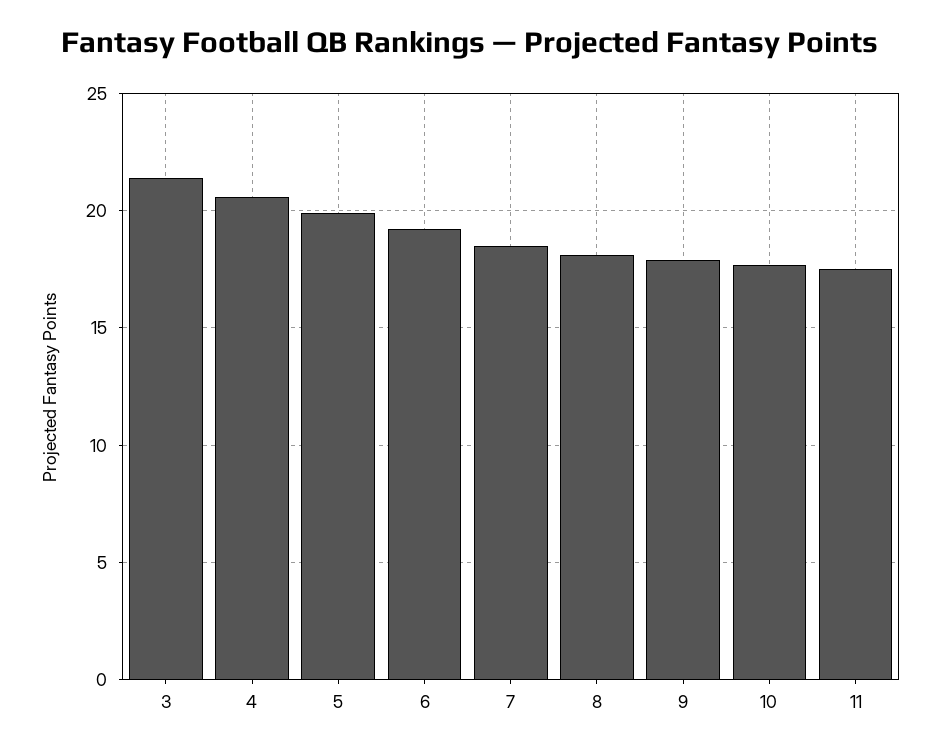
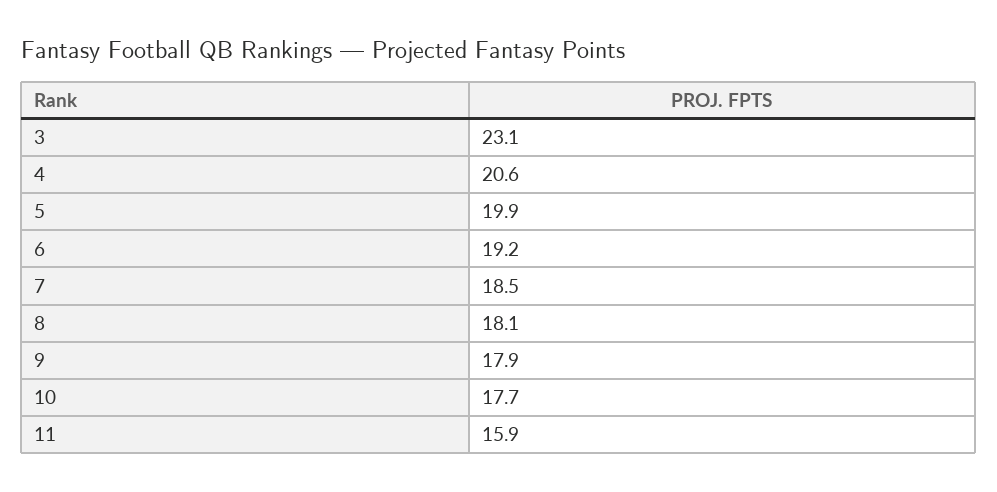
  {
-   "3": 21.5,
+   "3": 23.1,
    "4": 20.6,
    "5": 19.9,
    "6": 19.2,
    "7": 18.5,
    "8": 18.1,
    "9": 17.9,
    "10": 17.7,
-   "11": 17.5
+   "11": 15.9
  }

